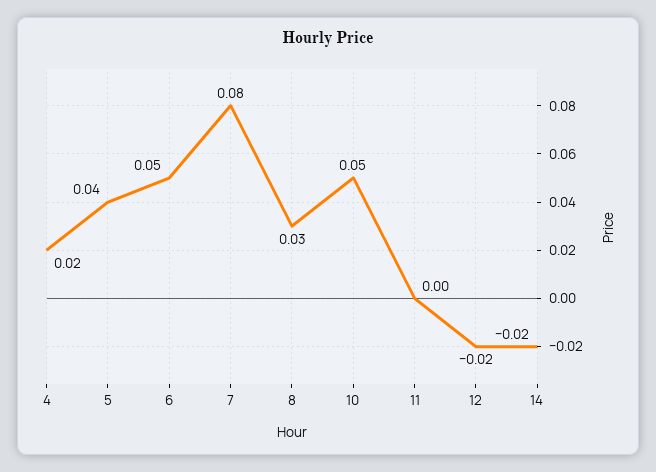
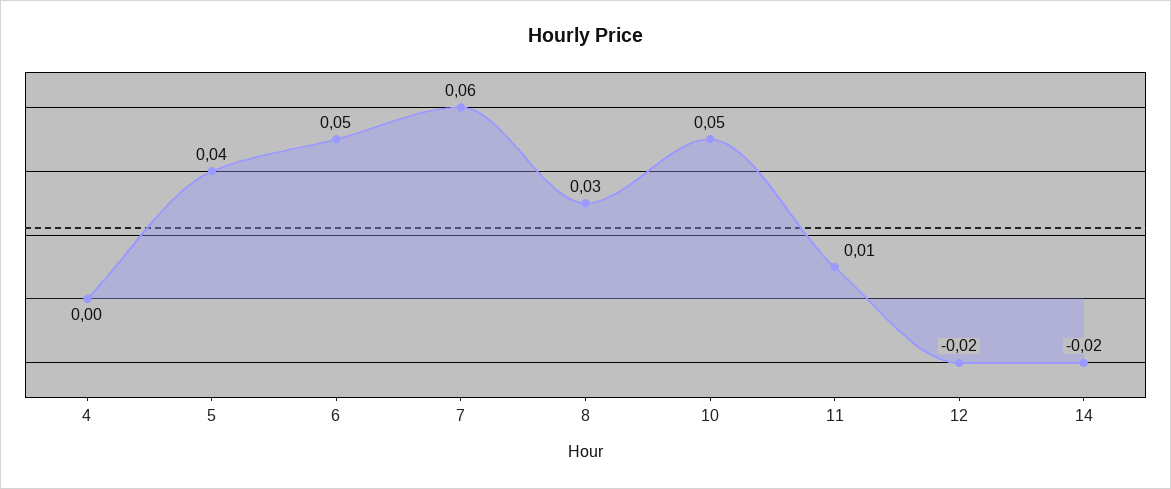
  {
-   "4": 0.02,
+   "4": 0,
    "5": 0.04,
    "6": 0.05,
-   "7": 0.08,
+   "7": 0.06,
    "8": 0.03,
    "10": 0.05,
-   "11": 0,
+   "11": 0.01,
    "12": -0.02,
    "14": -0.02
  }

